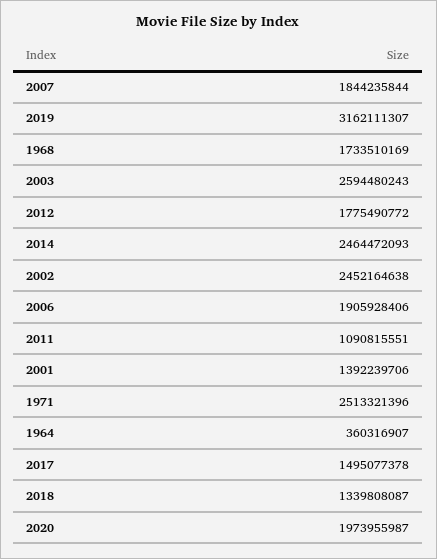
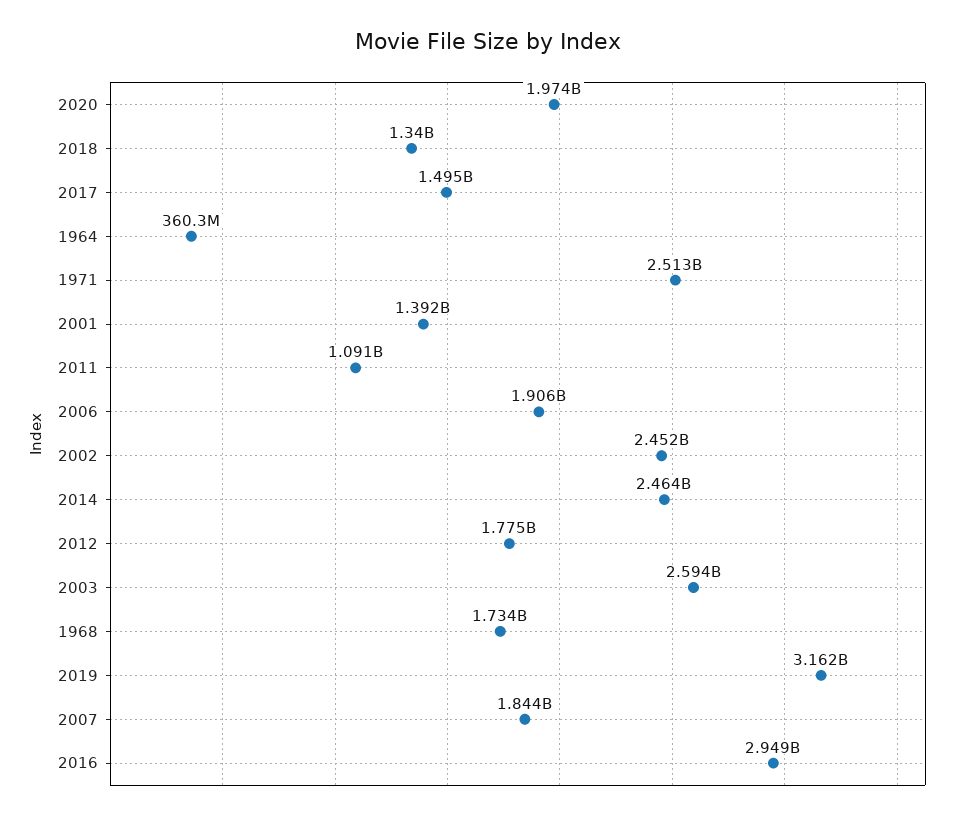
  {
    "2007": 1844235844,
    "2019": 3162111307,
    "1968": 1733510169,
    "2003": 2594480243,
    "2012": 1775490772,
    "2014": 2464472093,
    "2002": 2452164638,
    "2006": 1905928406,
    "2011": 1090815551,
    "2001": 1392239706,
    "1971": 2513321396,
    "1964": 360316907,
    "2017": 1495077378,
    "2018": 1339808087,
-   "2020": 1973955987
+   "2020": 1973955987,
+   "2016": 2949000000
  }

